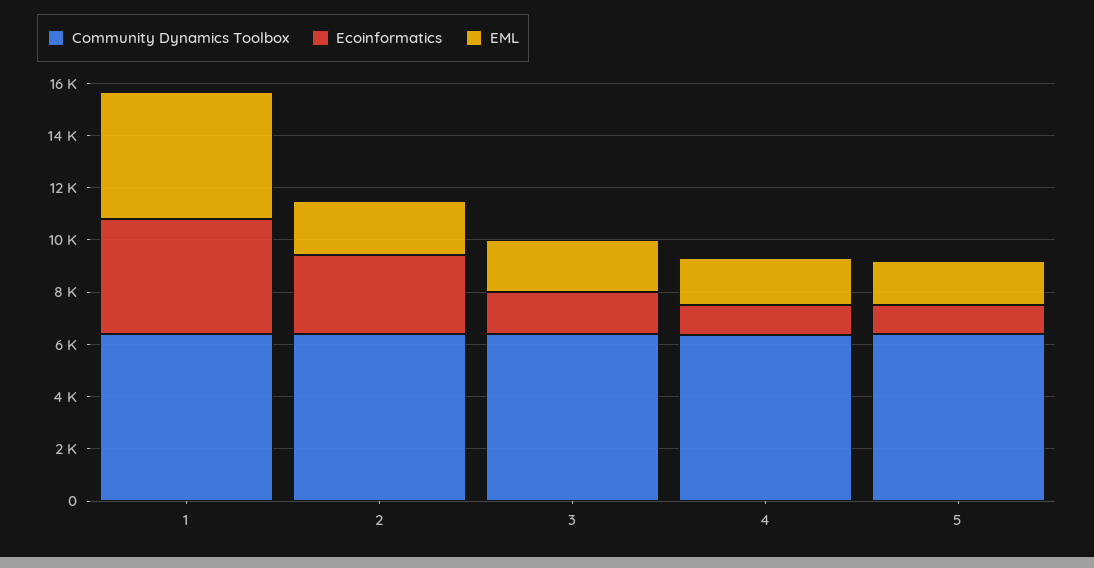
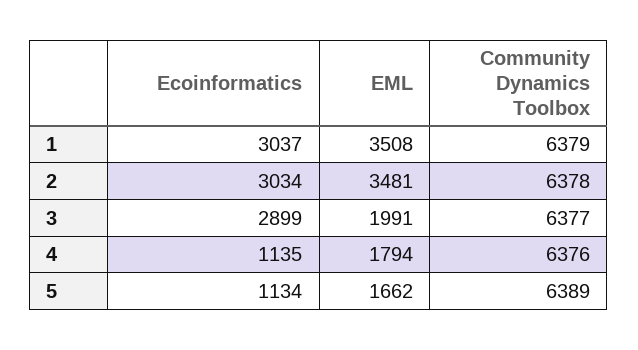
  {
    "Community Dynamics Toolbox": {
      "1": 6379,
      "2": 6378,
      "3": 6377,
      "4": 6376,
      "5": 6389
    },
    "Ecoinformatics": {
-     "1": 4500,
+     "1": 3037,
      "2": 3034,
-     "3": 1500,
+     "3": 2899,
      "4": 1135,
      "5": 1134
    },
    "EML": {
-     "1": 5000,
+     "1": 3508,
-     "2": 2000,
+     "2": 3481,
      "3": 1991,
      "4": 1794,
      "5": 1662
    }
  }

